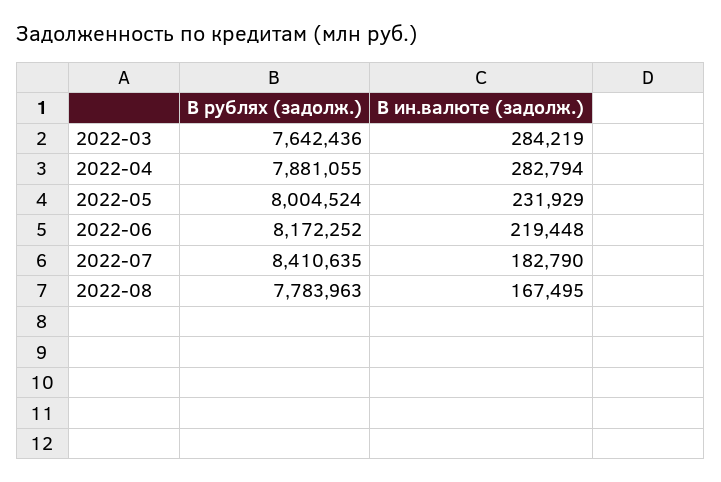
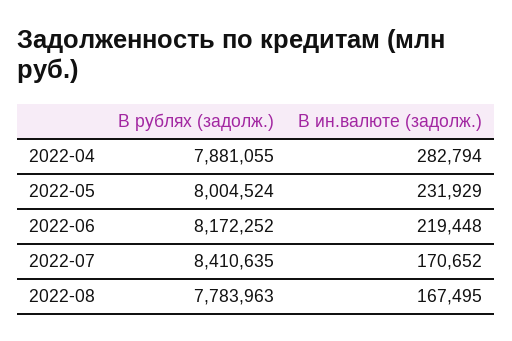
  {
    "В рублях (задолж.)": {
-     "2022-03": 7642436,
      "2022-04": 7881055,
      "2022-05": 8004524,
      "2022-06": 8172252,
      "2022-07": 8410635,
      "2022-08": 7783963
    },
    "В ин.валюте (задолж.)": {
-     "2022-03": 284219,
      "2022-04": 282794,
      "2022-05": 231929,
      "2022-06": 219448,
-     "2022-07": 182790,
+     "2022-07": 170652,
      "2022-08": 167495
    }
  }

